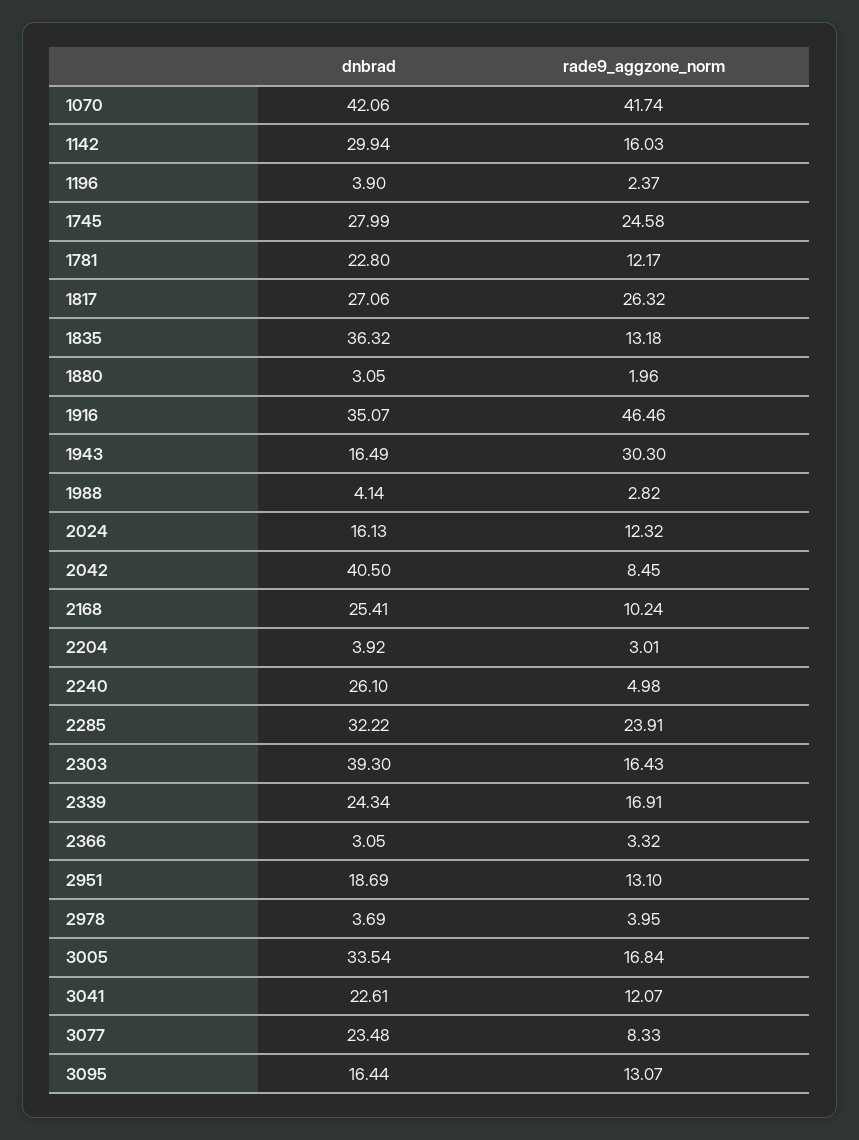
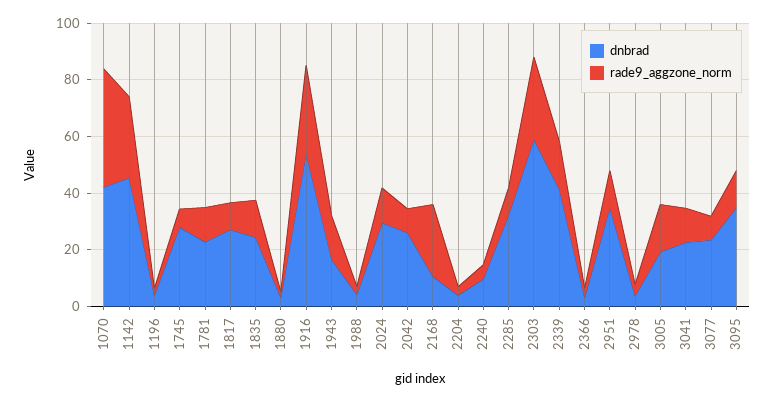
  {
    "dnbrad": {
      "1070": 42.06,
-     "1142": 29.94,
+     "1142": 45,
      "1196": 3.9,
      "1745": 27.99,
      "1781": 22.8,
      "1817": 27.06,
-     "1835": 36.32,
+     "1835": 25,
      "1880": 3.05,
-     "1916": 35.07,
+     "1916": 55,
      "1943": 16.49,
      "1988": 4.14,
-     "2024": 16.13,
+     "2024": 30,
-     "2042": 40.5,
+     "2042": 25,
-     "2168": 25.41,
+     "2168": 10,
      "2204": 3.92,
-     "2240": 26.1,
+     "2240": 10,
      "2285": 32.22,
-     "2303": 39.3,
+     "2303": 60,
-     "2339": 24.34,
+     "2339": 40,
      "2366": 3.05,
-     "2951": 18.69,
+     "2951": 35,
      "2978": 3.69,
-     "3005": 33.54,
+     "3005": 20,
      "3041": 22.61,
      "3077": 23.48,
-     "3095": 16.44
+     "3095": 35
    },
    "rade9_aggzone_norm": {
      "1070": 41.74,
-     "1142": 16.03,
+     "1142": 30,
      "1196": 2.37,
-     "1745": 24.58,
+     "1745": 5,
      "1781": 12.17,
-     "1817": 26.32,
+     "1817": 10,
      "1835": 13.18,
      "1880": 1.96,
-     "1916": 46.46,
+     "1916": 30,
-     "1943": 30.3,
+     "1943": 15,
      "1988": 2.82,
      "2024": 12.32,
      "2042": 8.45,
-     "2168": 10.24,
+     "2168": 25,
      "2204": 3.01,
      "2240": 4.98,
-     "2285": 23.91,
+     "2285": 10,
-     "2303": 16.43,
+     "2303": 30,
      "2339": 16.91,
      "2366": 3.32,
      "2951": 13.1,
      "2978": 3.95,
      "3005": 16.84,
      "3041": 12.07,
      "3077": 8.33,
      "3095": 13.07
    }
  }

